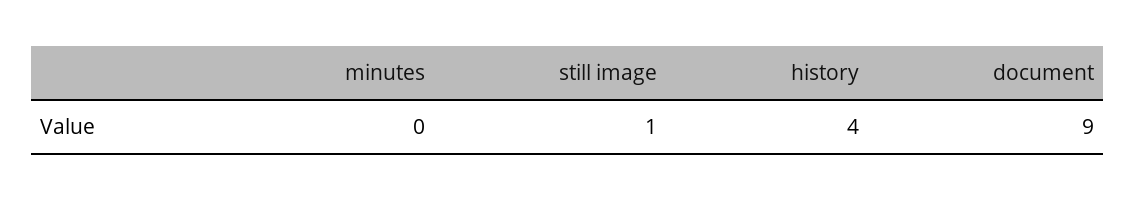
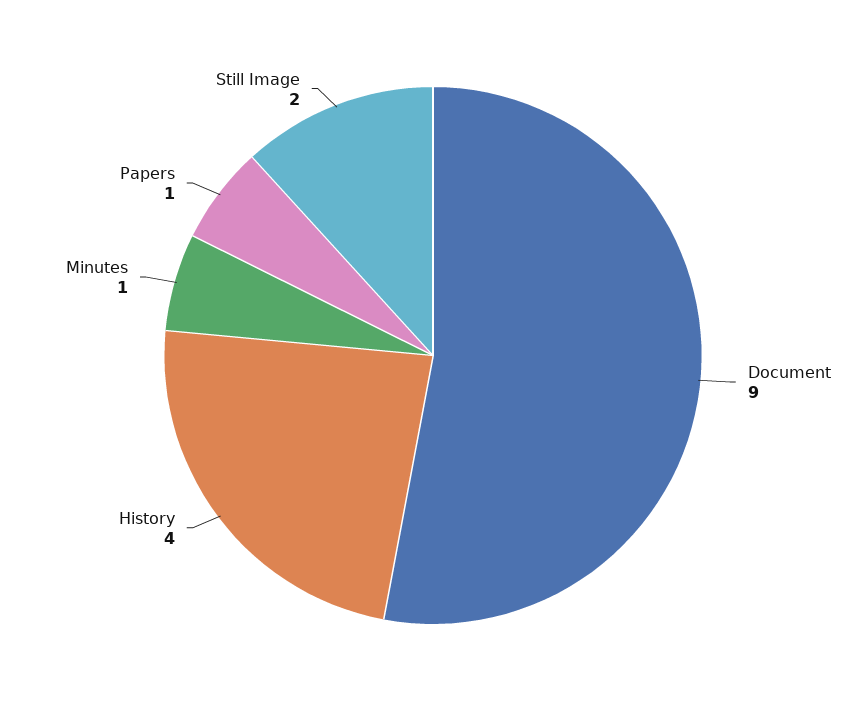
  {
-   "minutes": 0,
+   "minutes": 1,
-   "still image": 1,
+   "still image": 2,
    "history": 4,
-   "document": 9
+   "document": 9,
+   "Papers": 1
  }

